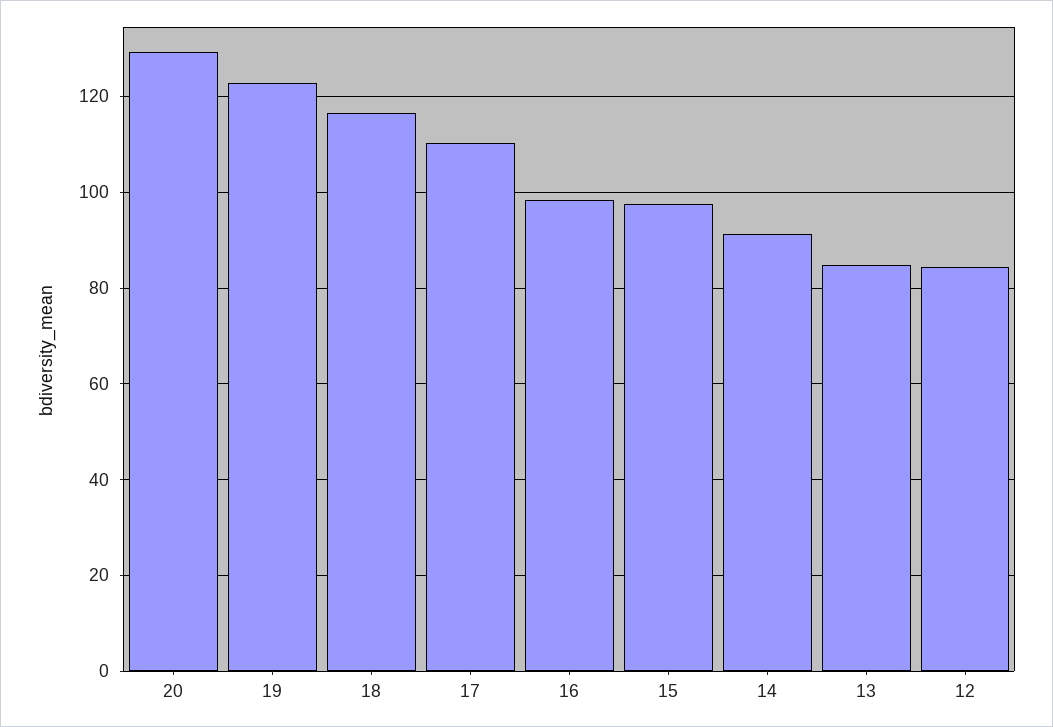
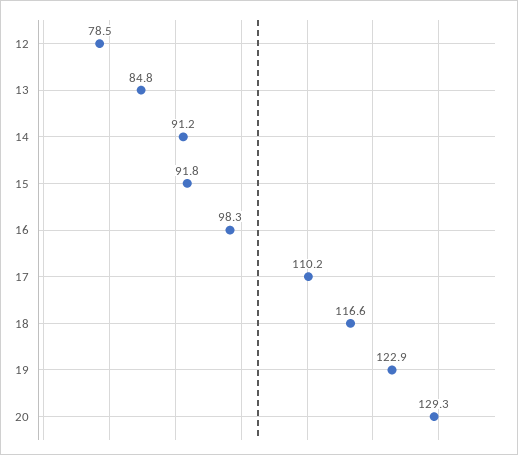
  {
    "20": 129.3,
    "19": 122.9,
    "18": 116.6,
    "17": 110.2,
    "16": 98.3,
-   "15": 98,
+   "15": 91.8,
    "14": 91.2,
    "13": 84.8,
-   "12": 84
+   "12": 78.5
  }

